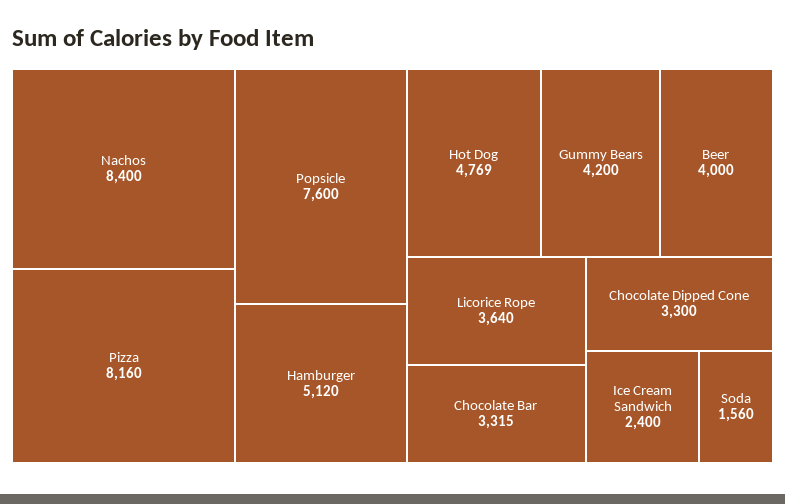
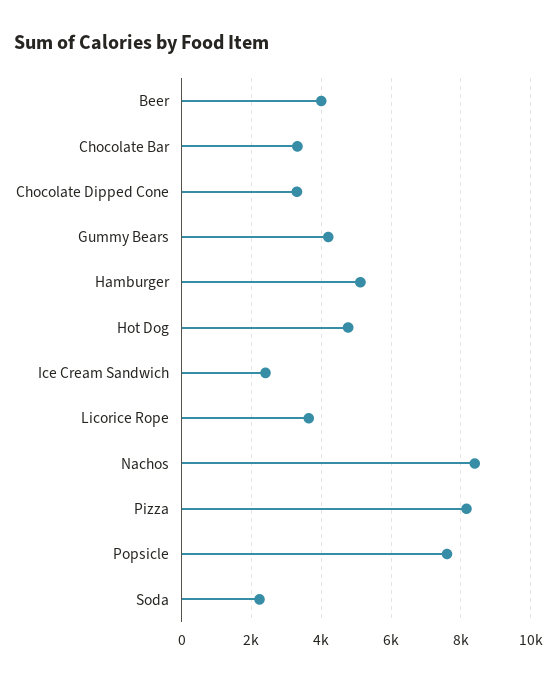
  {
    "Nachos": 8400,
    "Pizza": 8160,
    "Popsicle": 7600,
    "Hamburger": 5120,
    "Hot Dog": 4769,
    "Gummy Bears": 4200,
    "Beer": 4000,
    "Licorice Rope": 3640,
    "Chocolate Bar": 3315,
    "Chocolate Dipped Cone": 3300,
    "Ice Cream Sandwich": 2400,
-   "Soda": 1560
+   "Soda": 2200
  }

